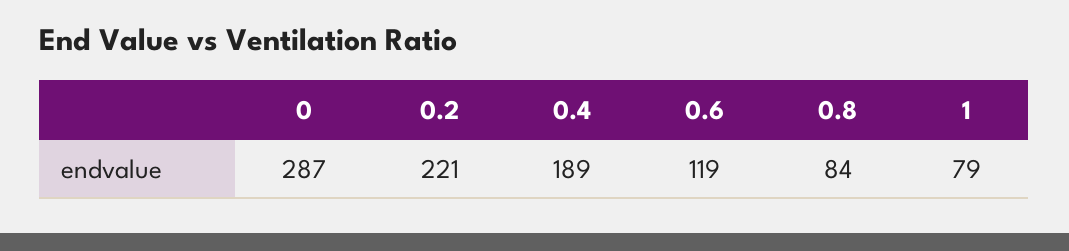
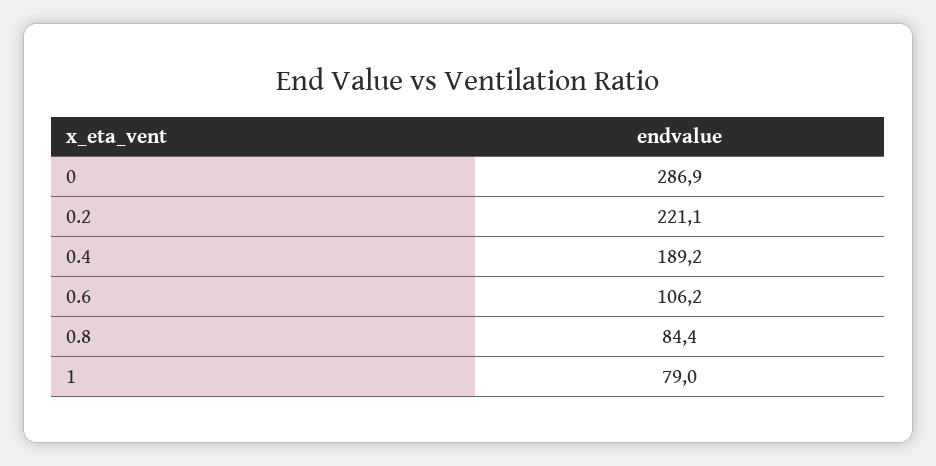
  {
    "0": 286.9,
    "0.2": 221.1,
    "0.4": 189.2,
-   "0.6": 119,
+   "0.6": 106.2,
    "0.8": 84.4,
    "1": 79
  }

